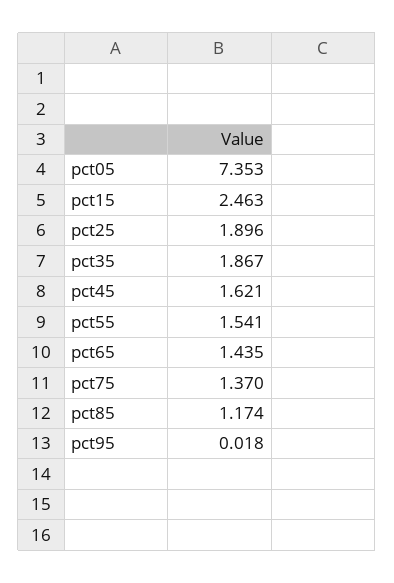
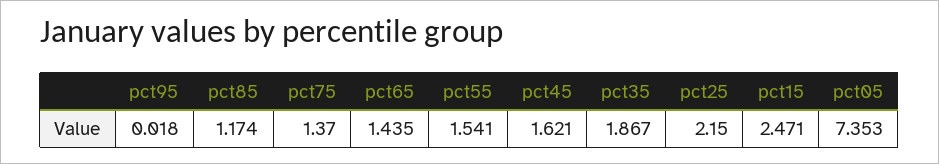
  {
    "pct05": 7.353,
-   "pct15": 2.463,
+   "pct15": 2.471,
-   "pct25": 1.896,
+   "pct25": 2.15,
    "pct35": 1.867,
    "pct45": 1.621,
    "pct55": 1.541,
    "pct65": 1.435,
    "pct75": 1.37,
    "pct85": 1.174,
    "pct95": 0.018
  }

